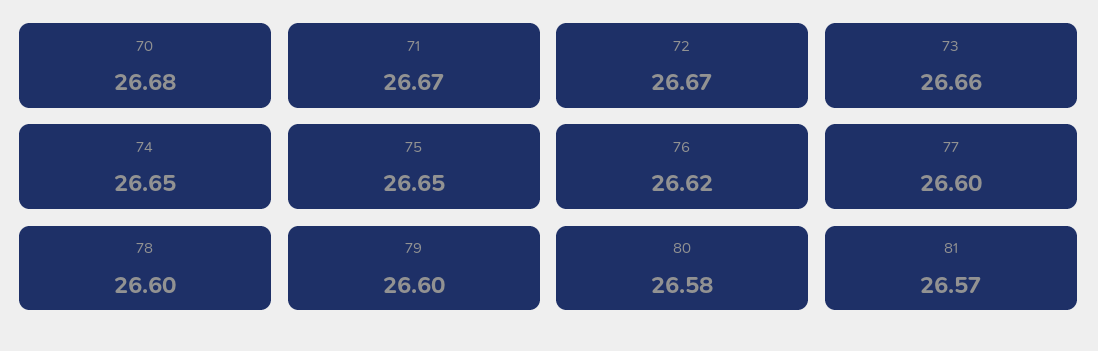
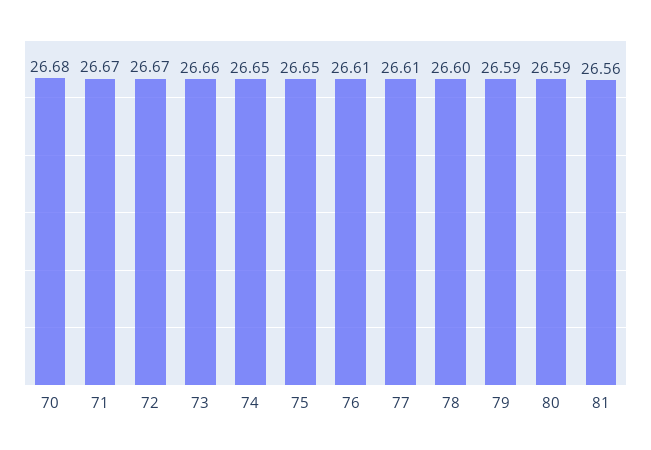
  {
    "70": 26.68,
    "71": 26.67,
    "72": 26.67,
    "73": 26.66,
    "74": 26.65,
    "75": 26.65,
-   "76": 26.62,
+   "76": 26.61,
-   "77": 26.6,
+   "77": 26.61,
    "78": 26.6,
-   "79": 26.6,
+   "79": 26.59,
-   "80": 26.58,
+   "80": 26.59,
-   "81": 26.57
+   "81": 26.56
  }

